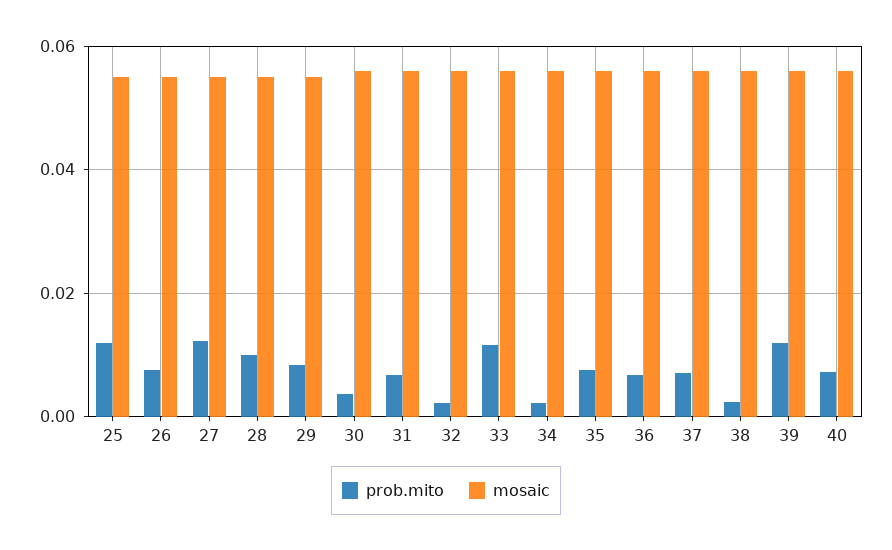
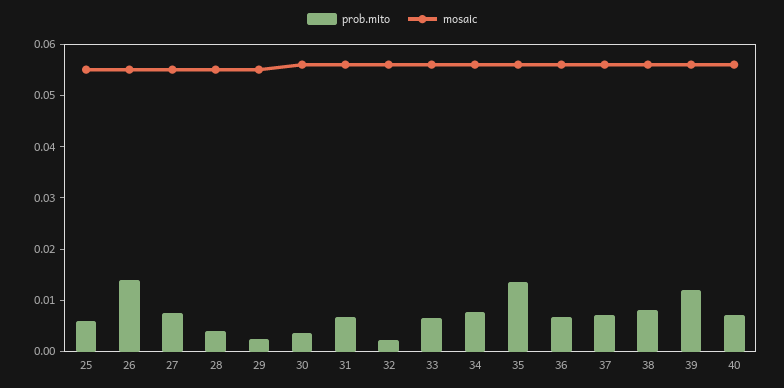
  {
    "prob.mito": {
-     "25": 0.012,
+     "25": 0.006,
-     "26": 0.008,
+     "26": 0.014,
-     "27": 0.012,
+     "27": 0.008,
-     "28": 0.01,
+     "28": 0.004,
-     "29": 0.008,
+     "29": 0.002,
      "30": 0.004,
      "31": 0.006,
      "32": 0.002,
-     "33": 0.012,
+     "33": 0.006,
-     "34": 0.002,
+     "34": 0.008,
-     "35": 0.008,
+     "35": 0.014,
      "36": 0.006,
      "37": 0.008,
-     "38": 0.002,
+     "38": 0.008,
      "39": 0.012,
      "40": 0.008
    },
    "mosaic": {
      "25": 0.056,
      "26": 0.056,
      "27": 0.056,
      "28": 0.056,
      "29": 0.056,
      "30": 0.056,
      "31": 0.056,
      "32": 0.056,
      "33": 0.056,
      "34": 0.056,
      "35": 0.056,
      "36": 0.056,
      "37": 0.056,
      "38": 0.056,
      "39": 0.056,
      "40": 0.056
    }
  }

